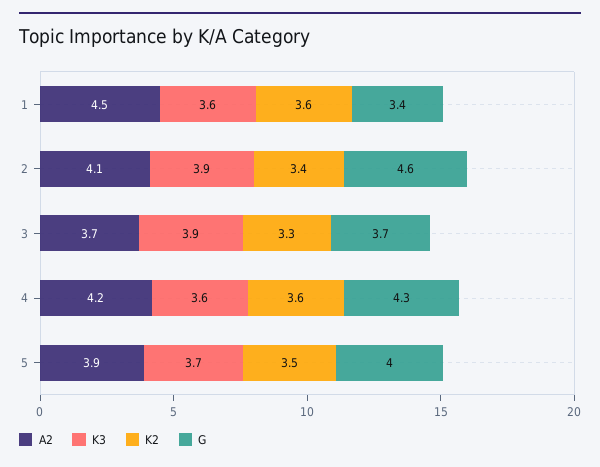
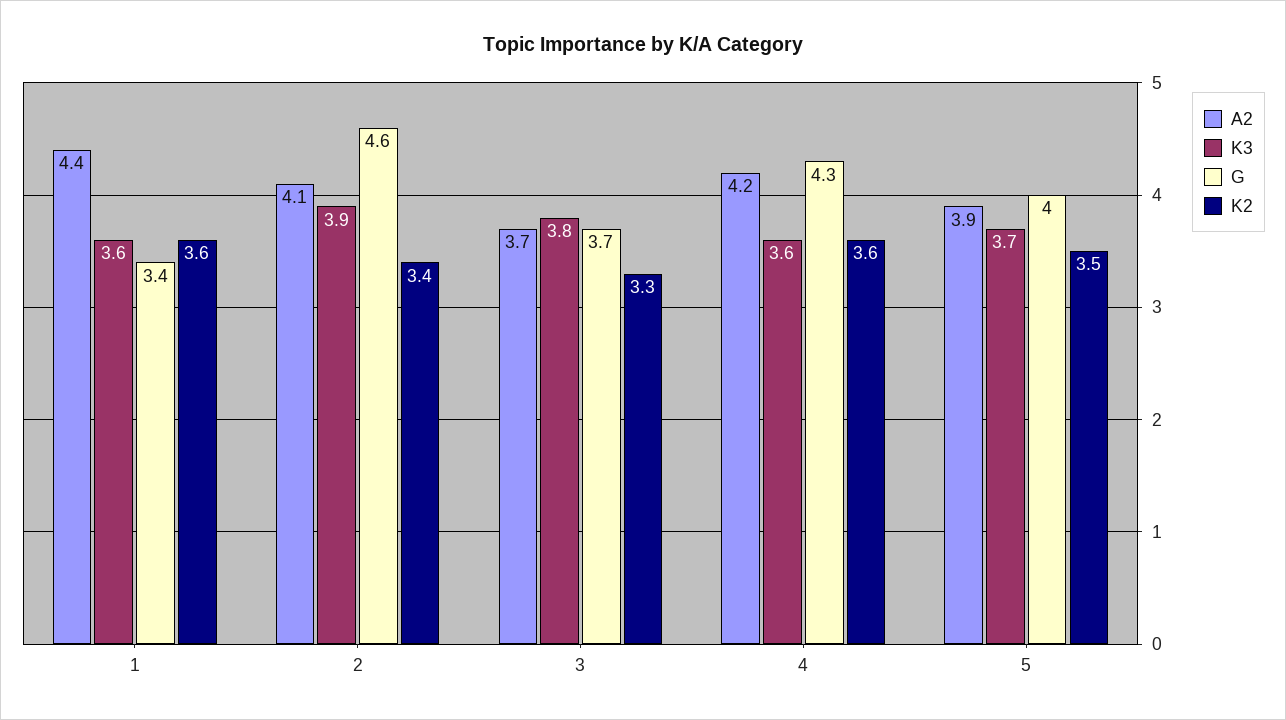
  {
    "A2": {
-     "1": 4.5,
+     "1": 4.4,
      "2": 4.1,
      "3": 3.7,
      "4": 4.2,
      "5": 3.9
    },
    "K3": {
      "1": 3.6,
      "2": 3.9,
-     "3": 3.9,
+     "3": 3.8,
      "4": 3.6,
      "5": 3.7
    },
    "K2": {
      "1": 3.6,
      "2": 3.4,
      "3": 3.3,
      "4": 3.6,
      "5": 3.5
    },
    "G": {
      "1": 3.4,
      "2": 4.6,
      "3": 3.7,
      "4": 4.3,
      "5": 4
    }
  }

